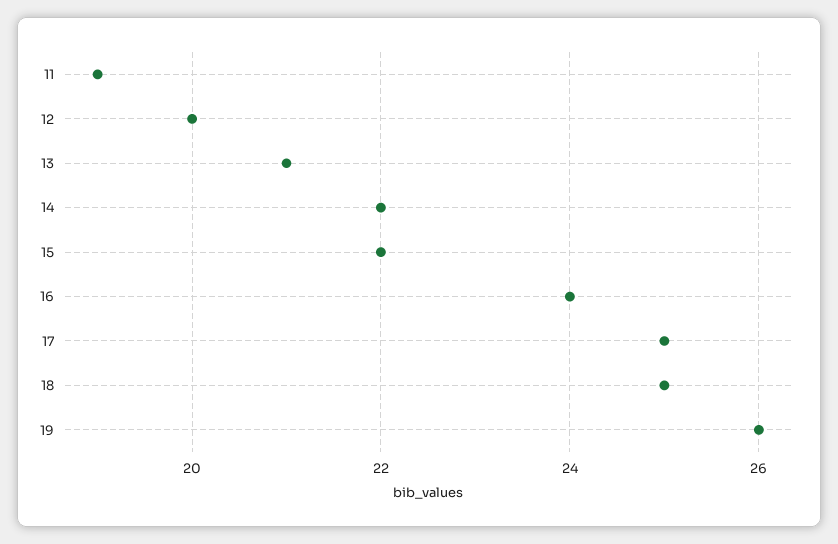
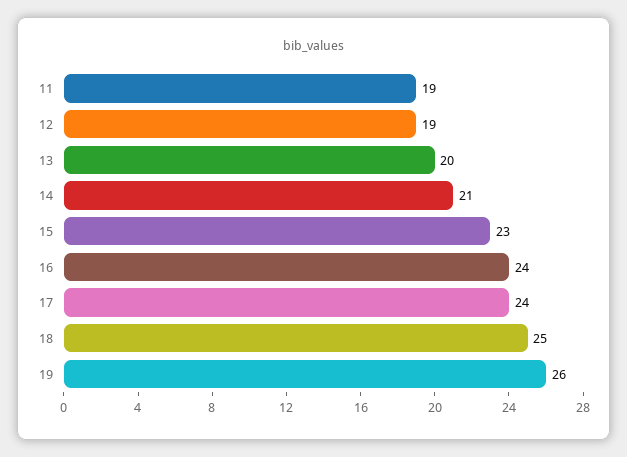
  {
    "11": 19,
-   "12": 20,
+   "12": 19,
-   "13": 21,
+   "13": 20,
-   "14": 22,
+   "14": 21,
-   "15": 22,
+   "15": 23,
    "16": 24,
-   "17": 25,
+   "17": 24,
    "18": 25,
    "19": 26
  }

